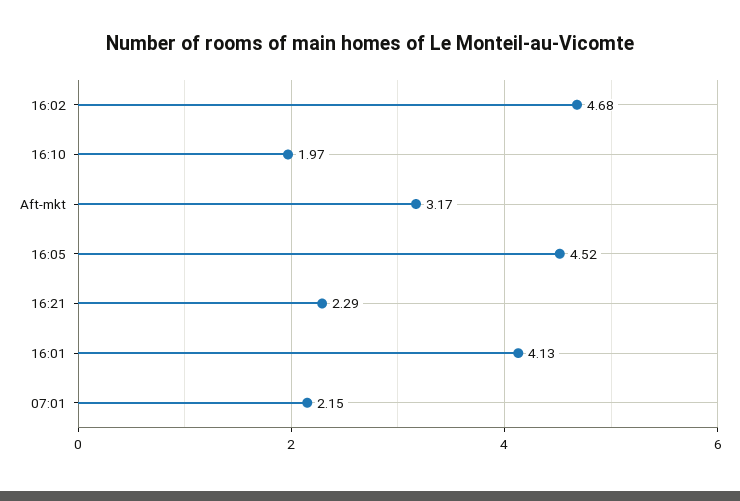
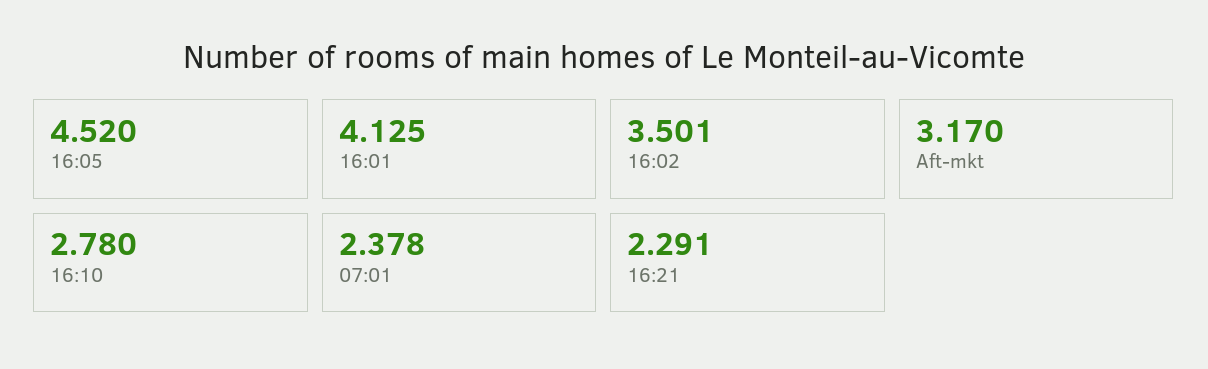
  {
-   "16:02": 4.68,
+   "16:02": 3.501,
-   "16:10": 1.97,
+   "16:10": 2.78,
    "Aft-mkt": 3.17,
    "16:05": 4.52,
    "16:21": 2.291,
    "16:01": 4.125,
-   "07:01": 2.15
+   "07:01": 2.378
  }

